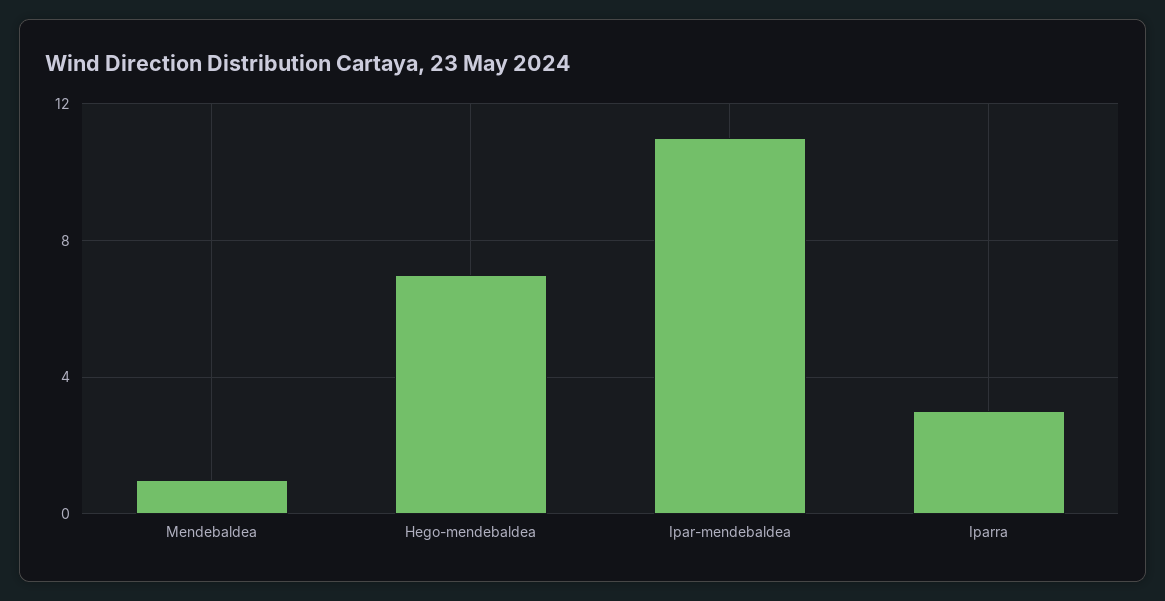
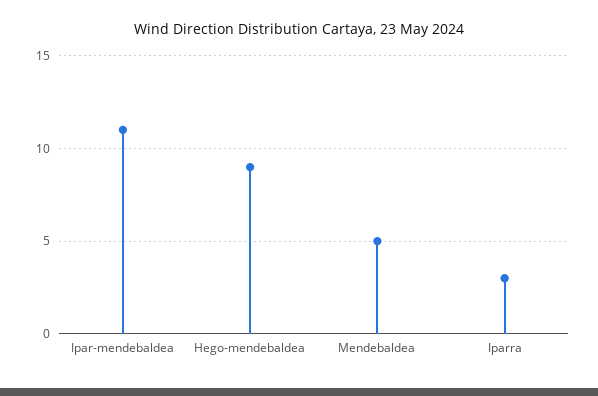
  {
-   "Mendebaldea": 1,
+   "Mendebaldea": 5,
-   "Hego-mendebaldea": 7,
+   "Hego-mendebaldea": 9,
    "Ipar-mendebaldea": 11,
    "Iparra": 3
  }

